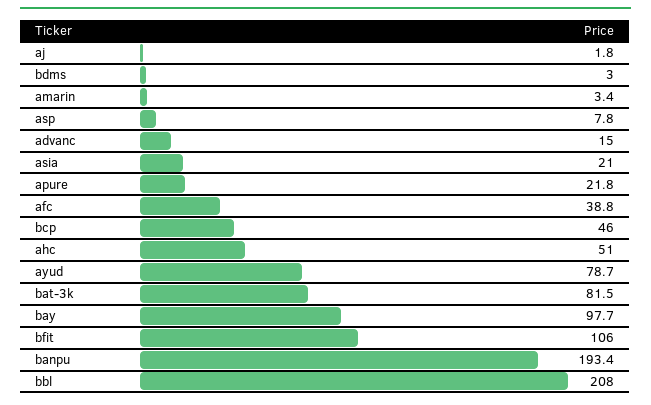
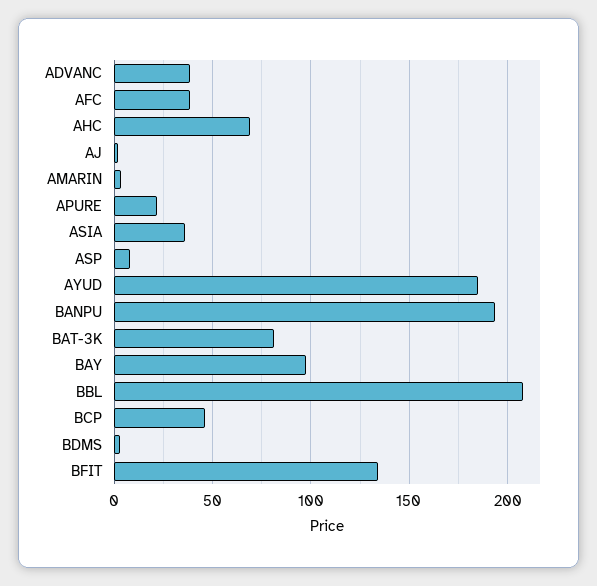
  {
    "aj": 1.8,
    "bdms": 3,
    "amarin": 3.4,
    "asp": 7.8,
-   "advanc": 15,
+   "advanc": 40,
-   "asia": 21,
+   "asia": 35,
    "apure": 21.8,
    "afc": 38.8,
    "bcp": 46,
-   "ahc": 51,
+   "ahc": 70,
-   "ayud": 78.7,
+   "ayud": 185,
    "bat-3k": 81.5,
    "bay": 97.7,
-   "bfit": 106,
+   "bfit": 135,
    "banpu": 193.4,
    "bbl": 208
  }

